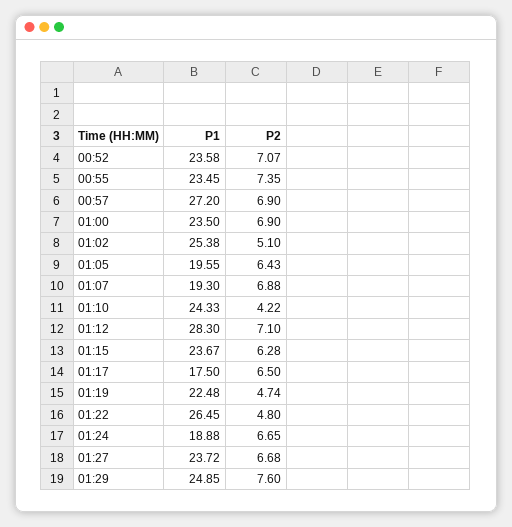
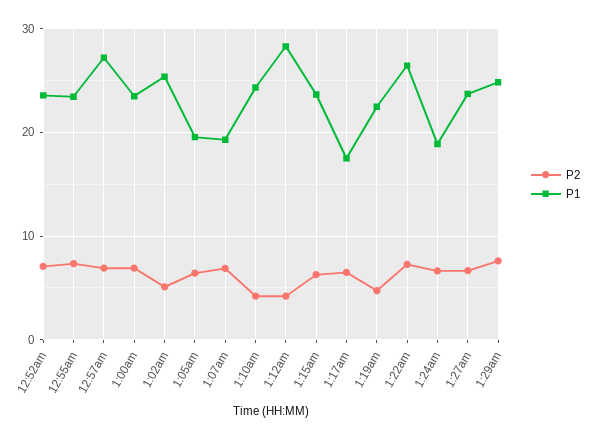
  {
    "P1": {
      "00:52": 23.58,
      "00:55": 23.45,
      "00:57": 27.2,
      "01:00": 23.5,
      "01:02": 25.38,
      "01:05": 19.55,
      "01:07": 19.3,
      "01:10": 24.33,
      "01:12": 28.3,
      "01:15": 23.67,
      "01:17": 17.5,
      "01:19": 22.48,
      "01:22": 26.45,
      "01:24": 18.88,
      "01:27": 23.72,
      "01:29": 24.85
    },
    "P2": {
      "00:52": 7.07,
      "00:55": 7.35,
      "00:57": 6.9,
      "01:00": 6.9,
      "01:02": 5.1,
      "01:05": 6.43,
      "01:07": 6.88,
      "01:10": 4.22,
-     "01:12": 7.1,
+     "01:12": 4,
      "01:15": 6.28,
      "01:17": 6.5,
      "01:19": 4.74,
-     "01:22": 4.8,
+     "01:22": 7,
      "01:24": 6.65,
      "01:27": 6.68,
      "01:29": 7.6
    }
  }

